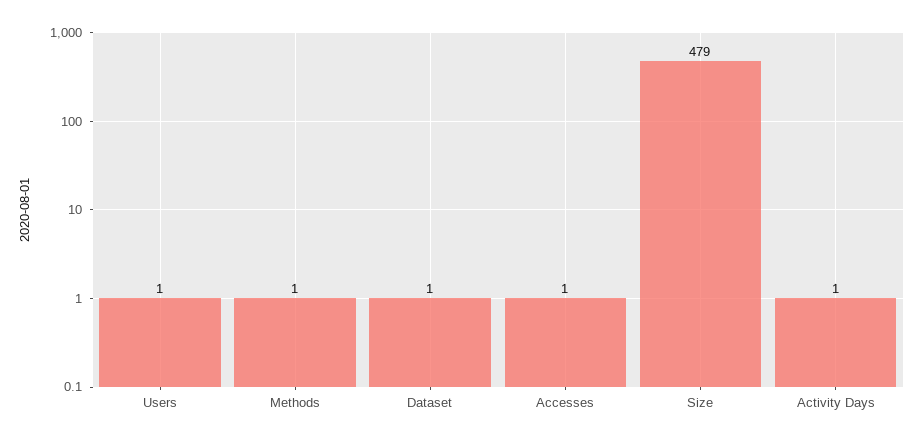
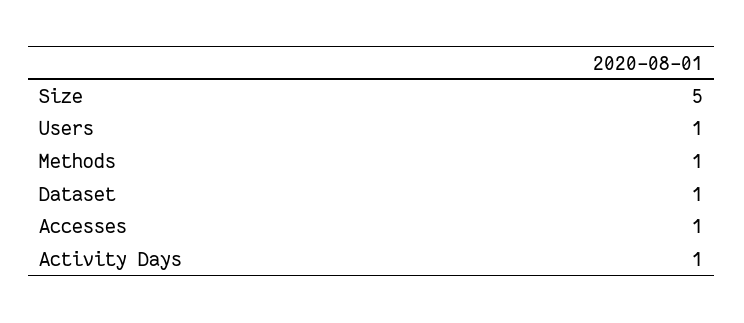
  {
    "Users": 1,
    "Methods": 1,
    "Dataset": 1,
    "Accesses": 1,
-   "Size": 479,
+   "Size": 5,
    "Activity Days": 1
  }

